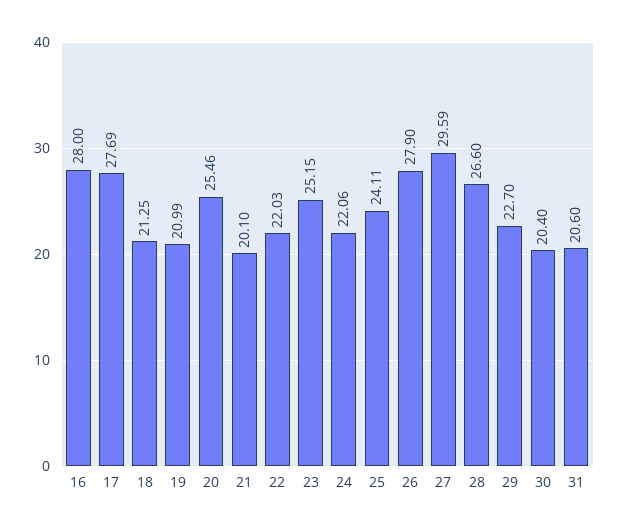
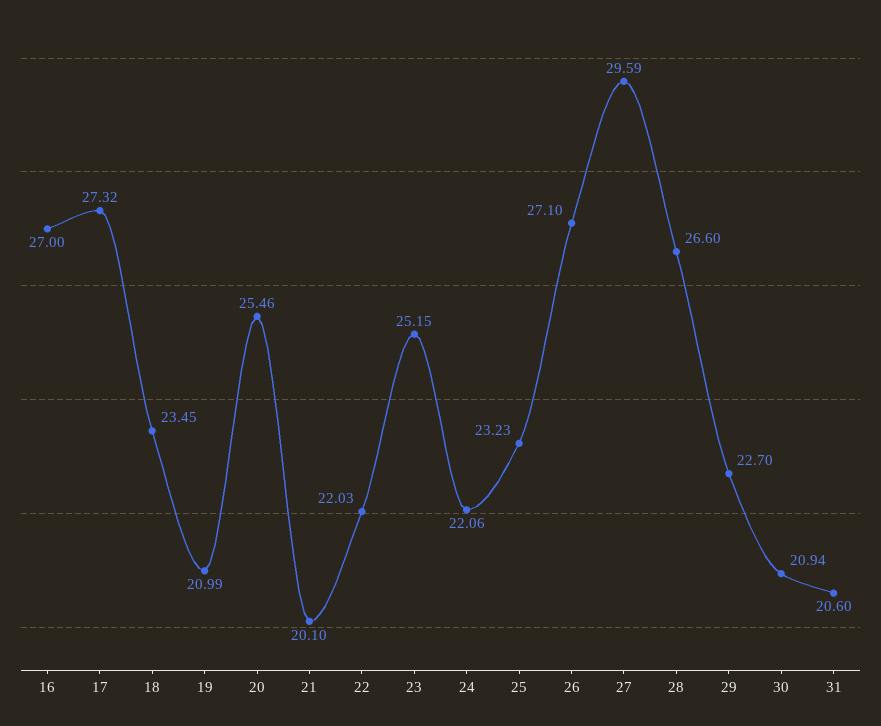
  {
-   "16": 28,
+   "16": 27,
-   "17": 27.69,
+   "17": 27.32,
-   "18": 21.25,
+   "18": 23.45,
    "19": 20.99,
    "20": 25.46,
    "21": 20.1,
    "22": 22.03,
    "23": 25.15,
    "24": 22.06,
-   "25": 24.11,
+   "25": 23.23,
-   "26": 27.9,
+   "26": 27.1,
    "27": 29.59,
    "28": 26.6,
    "29": 22.7,
-   "30": 20.4,
+   "30": 20.94,
    "31": 20.6
  }

